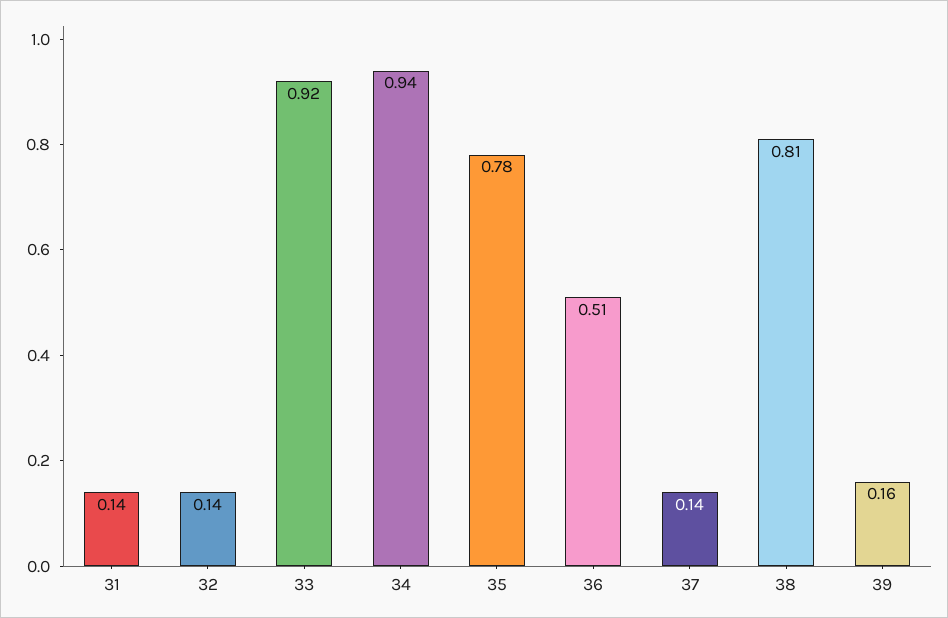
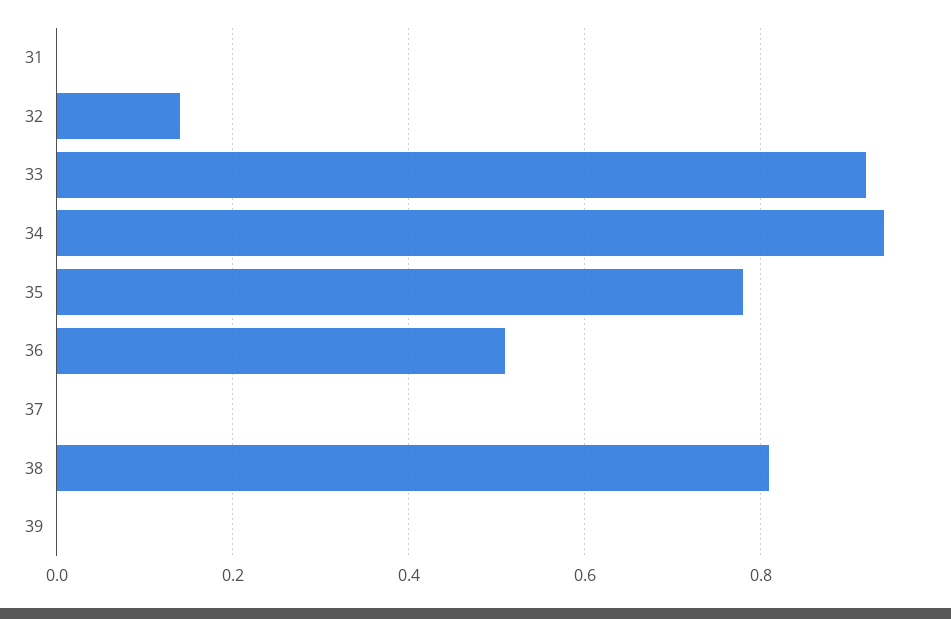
  {
-   "31": 0.14,
+   "31": 0,
    "32": 0.14,
    "33": 0.92,
    "34": 0.94,
    "35": 0.78,
    "36": 0.51,
-   "37": 0.14,
+   "37": 0,
    "38": 0.81,
-   "39": 0.16
+   "39": 0
  }

